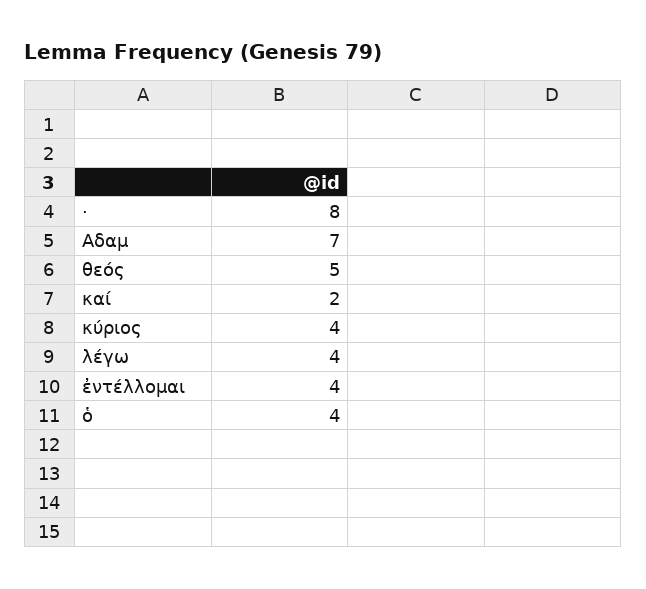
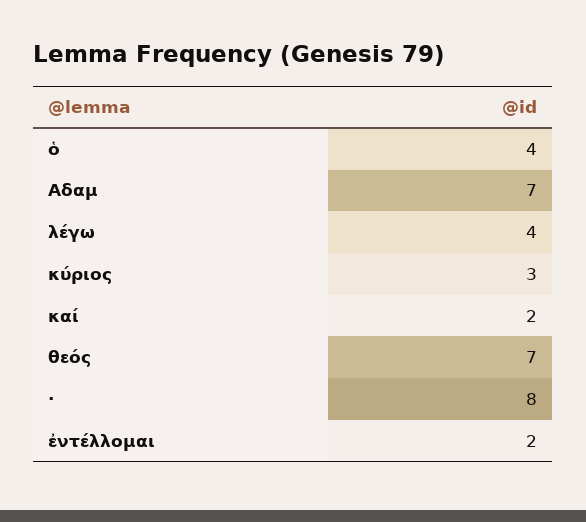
  {
    "·": 8,
    "Αδαμ": 7,
-   "θεός": 5,
+   "θεός": 7,
    "καί": 2,
-   "κύριος": 4,
+   "κύριος": 3,
    "λέγω": 4,
-   "ἐντέλλομαι": 4,
+   "ἐντέλλομαι": 2,
    "ὁ": 4
  }

